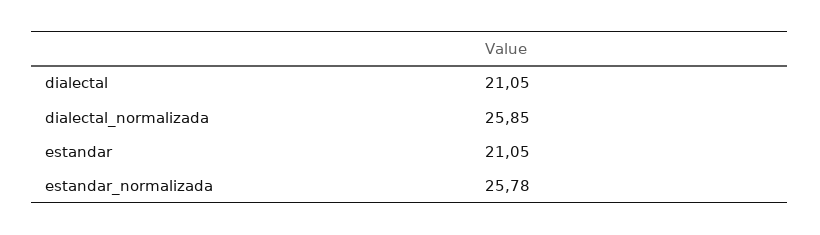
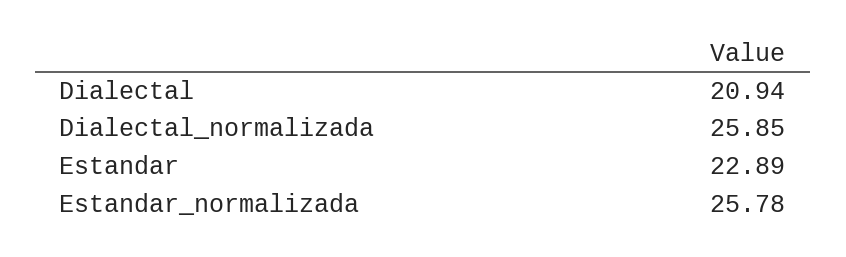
  {
-   "dialectal": 21.05,
+   "dialectal": 20.94,
    "dialectal_normalizada": 25.85,
-   "estandar": 21.05,
+   "estandar": 22.89,
    "estandar_normalizada": 25.78
  }

